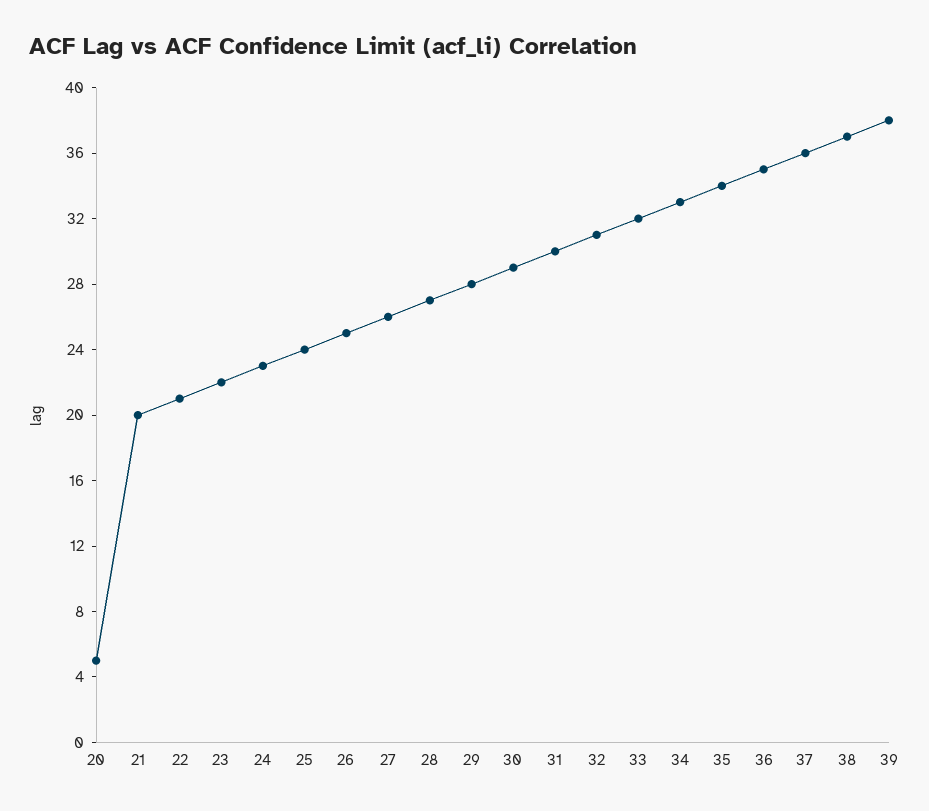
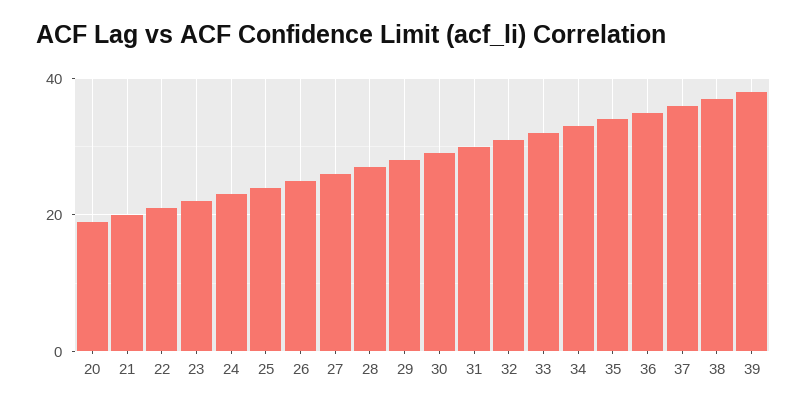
  {
-   "20": 5,
+   "20": 20,
    "21": 20,
    "22": 21,
    "23": 22,
    "24": 23,
    "25": 24,
    "26": 25,
    "27": 26,
    "28": 27,
    "29": 28,
    "30": 29,
    "31": 30,
    "32": 31,
    "33": 32,
    "34": 33,
    "35": 34,
    "36": 35,
    "37": 36,
    "38": 37,
    "39": 38
  }

